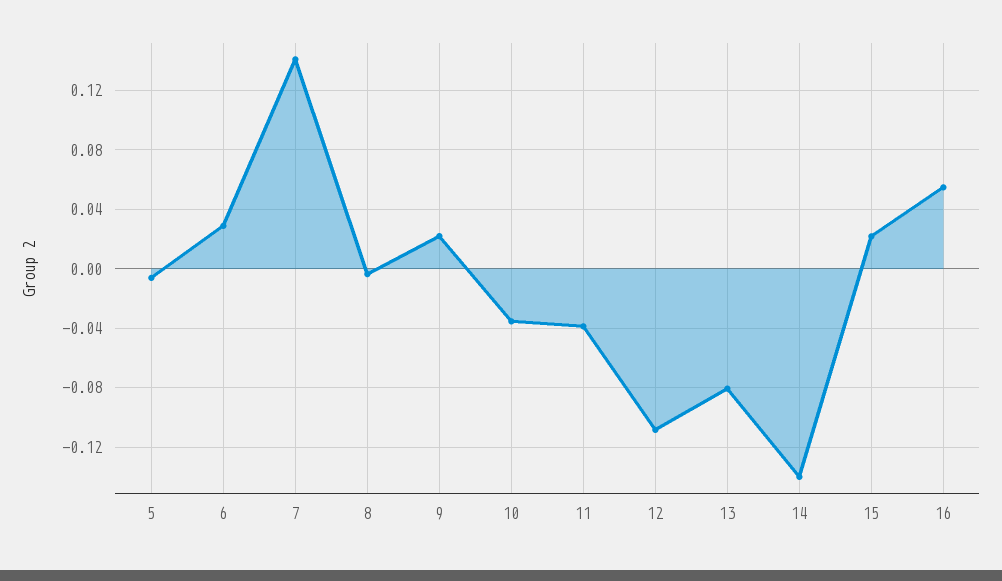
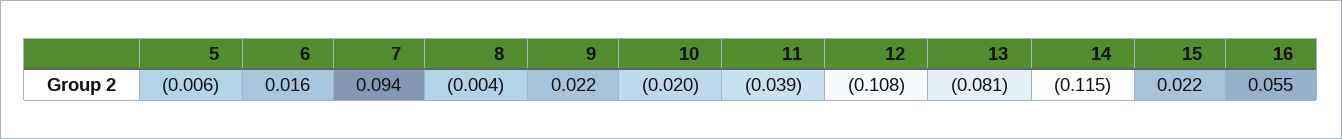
  {
    "5": -0.006,
-   "6": 0.03,
+   "6": 0.016,
-   "7": 0.14,
+   "7": 0.094,
    "8": -0.004,
    "9": 0.022,
-   "10": -0.035,
+   "10": -0.02,
    "11": -0.039,
    "12": -0.108,
    "13": -0.081,
-   "14": -0.14,
+   "14": -0.115,
    "15": 0.022,
    "16": 0.055
  }

